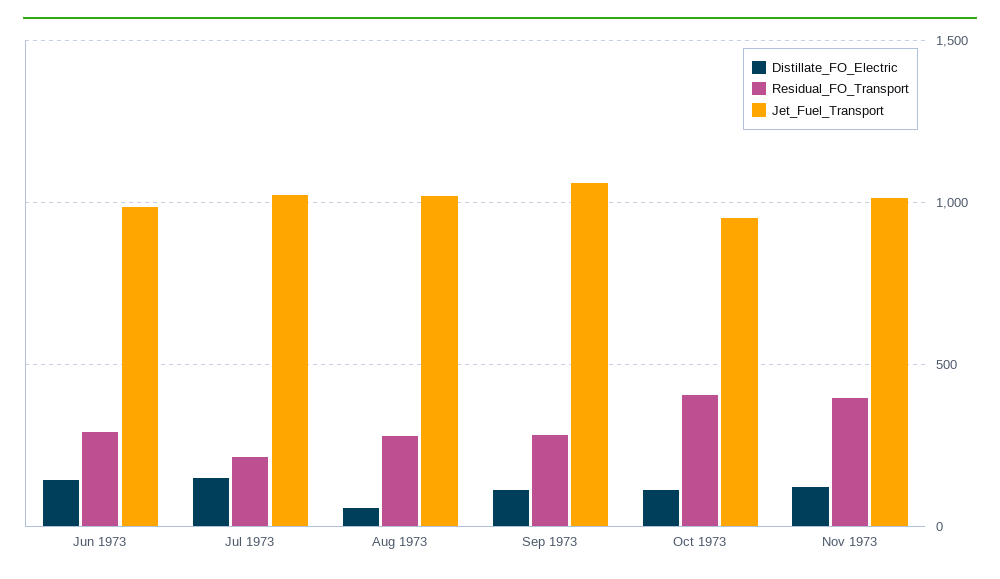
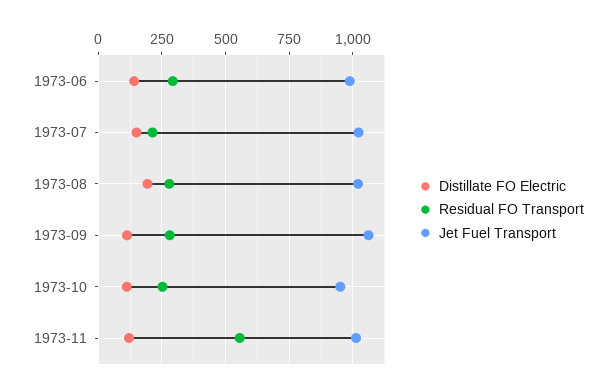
  {
    "Distillate_FO_Electric": {
      "Jun 1973": 150,
      "Jul 1973": 150,
-     "Aug 1973": 50,
+     "Aug 1973": 200,
      "Sep 1973": 125,
      "Oct 1973": 100,
      "Nov 1973": 125
    },
    "Residual_FO_Transport": {
      "Jun 1973": 300,
      "Jul 1973": 225,
      "Aug 1973": 275,
      "Sep 1973": 275,
-     "Oct 1973": 400,
+     "Oct 1973": 250,
-     "Nov 1973": 400
+     "Nov 1973": 550
    },
    "Jet_Fuel_Transport": {
      "Jun 1973": 975,
      "Jul 1973": 1025,
      "Aug 1973": 1025,
      "Sep 1973": 1050,
      "Oct 1973": 950,
      "Nov 1973": 1000
    }
  }

